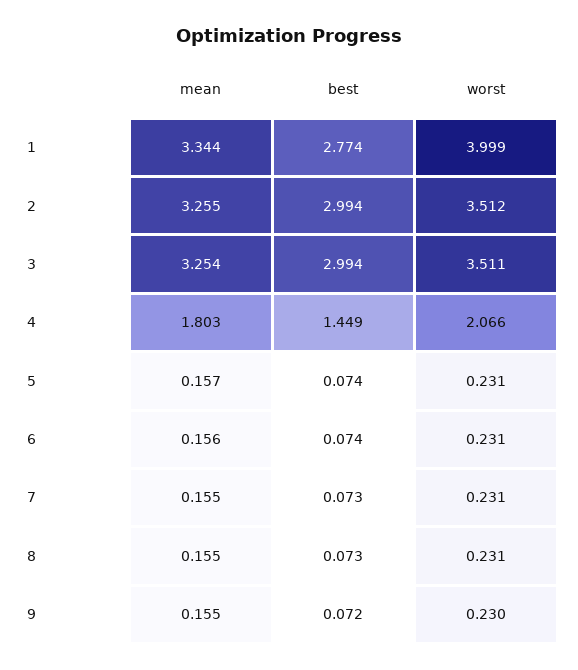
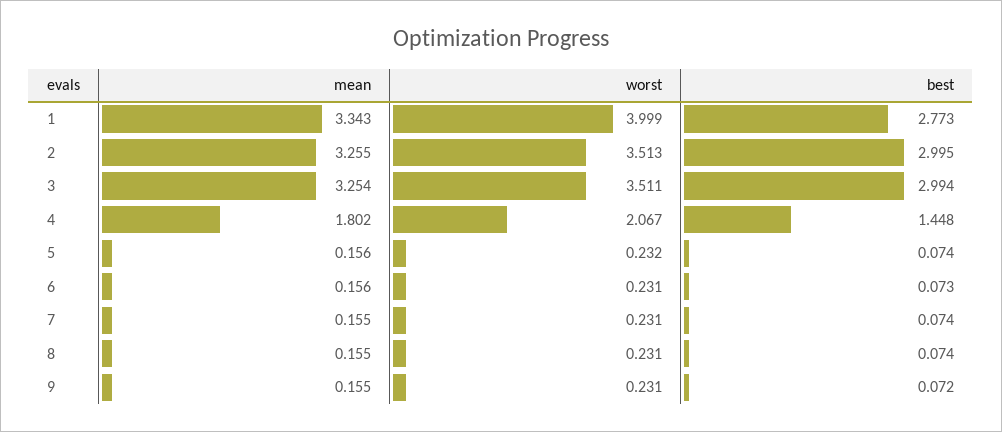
  {
    "mean": {
-     "1": 3.344,
+     "1": 3.343,
      "2": 3.255,
      "3": 3.254,
-     "4": 1.803,
+     "4": 1.802,
-     "5": 0.157,
+     "5": 0.156,
      "6": 0.156,
      "7": 0.155,
      "8": 0.155,
      "9": 0.155
    },
    "best": {
-     "1": 2.774,
+     "1": 2.773,
-     "2": 2.994,
+     "2": 2.995,
      "3": 2.994,
-     "4": 1.449,
+     "4": 1.448,
      "5": 0.074,
-     "6": 0.074,
+     "6": 0.073,
-     "7": 0.073,
+     "7": 0.074,
-     "8": 0.073,
+     "8": 0.074,
      "9": 0.072
    },
    "worst": {
      "1": 3.999,
-     "2": 3.512,
+     "2": 3.513,
      "3": 3.511,
-     "4": 2.066,
+     "4": 2.067,
-     "5": 0.231,
+     "5": 0.232,
      "6": 0.231,
      "7": 0.231,
      "8": 0.231,
-     "9": 0.23
+     "9": 0.231
    }
  }

